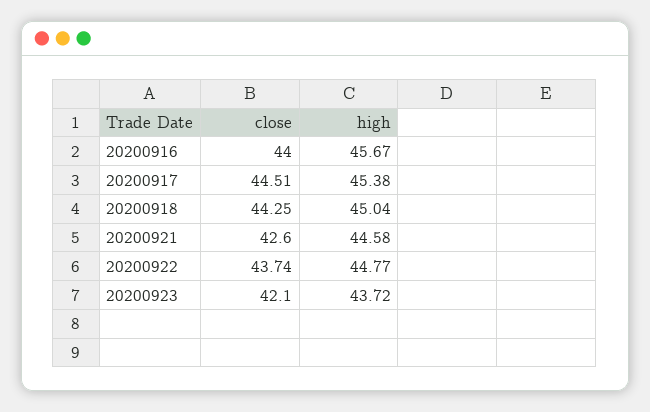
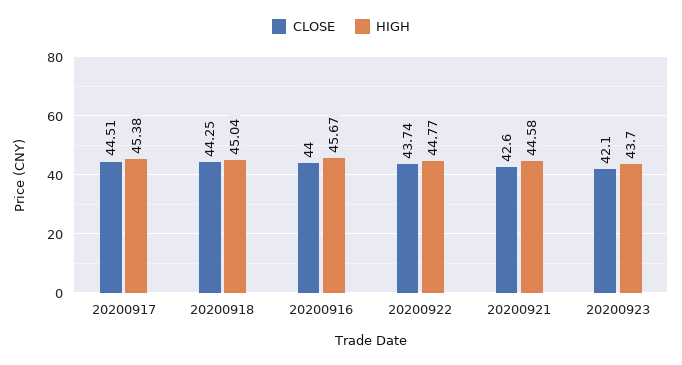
  {
    "close": {
      "20200916": 44,
      "20200917": 44.51,
      "20200918": 44.25,
      "20200921": 42.6,
      "20200922": 43.74,
      "20200923": 42.1
    },
    "high": {
      "20200916": 45.67,
      "20200917": 45.38,
      "20200918": 45.04,
      "20200921": 44.58,
      "20200922": 44.77,
-     "20200923": 43.72
+     "20200923": 43.7
    }
  }

